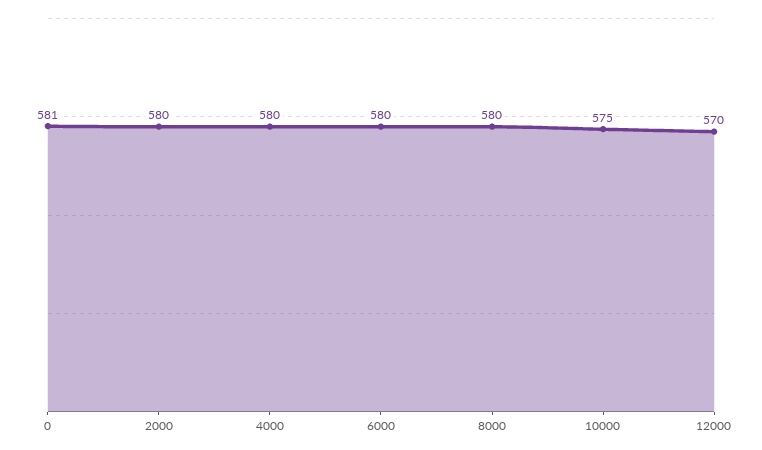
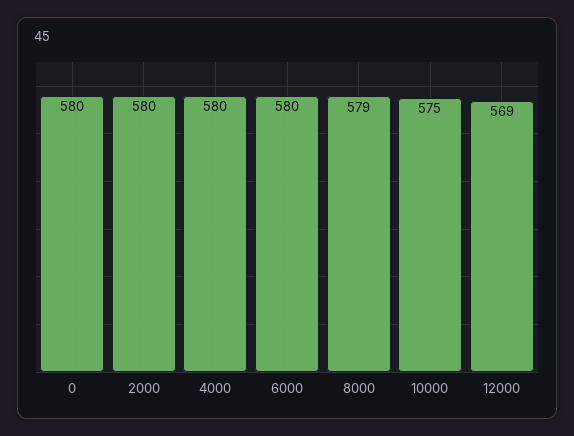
  {
-   "0": 581,
+   "0": 580,
    "2000": 580,
    "4000": 580,
    "6000": 580,
-   "8000": 580,
+   "8000": 579,
    "10000": 575,
-   "12000": 570
+   "12000": 569
  }

